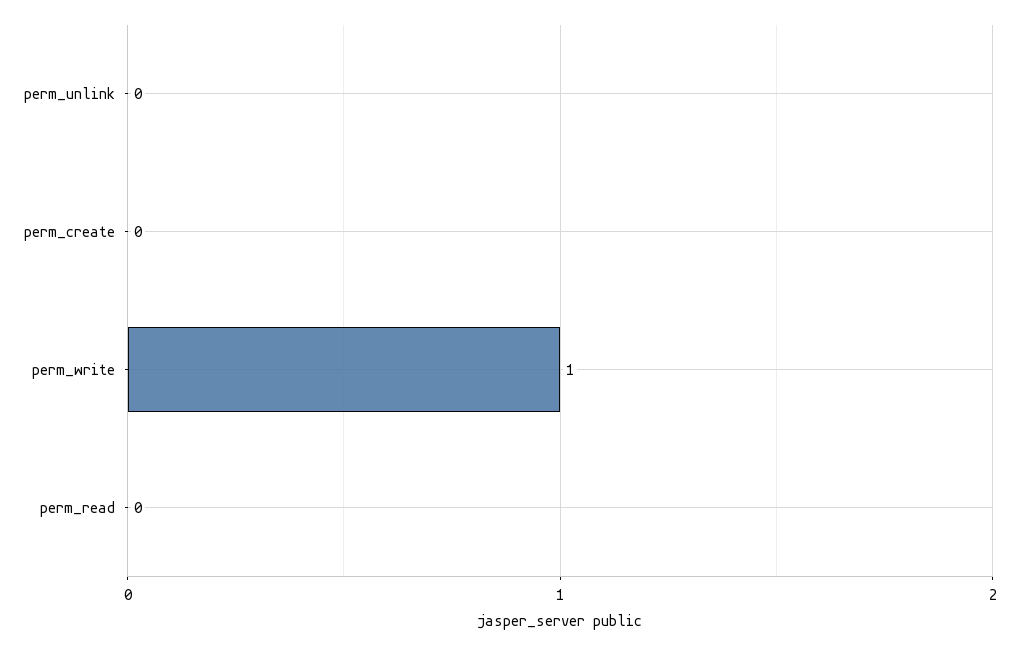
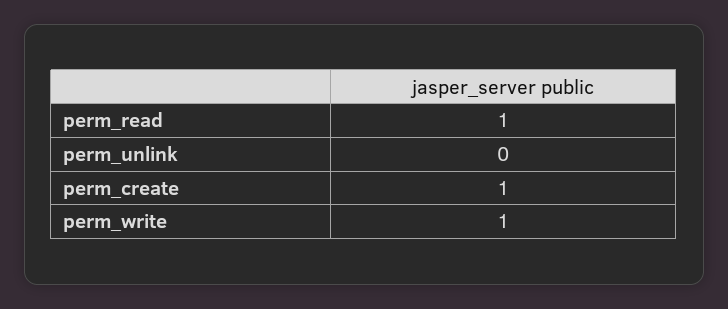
  {
    "perm_unlink": 0,
-   "perm_create": 0,
+   "perm_create": 1,
    "perm_write": 1,
-   "perm_read": 0
+   "perm_read": 1
  }

